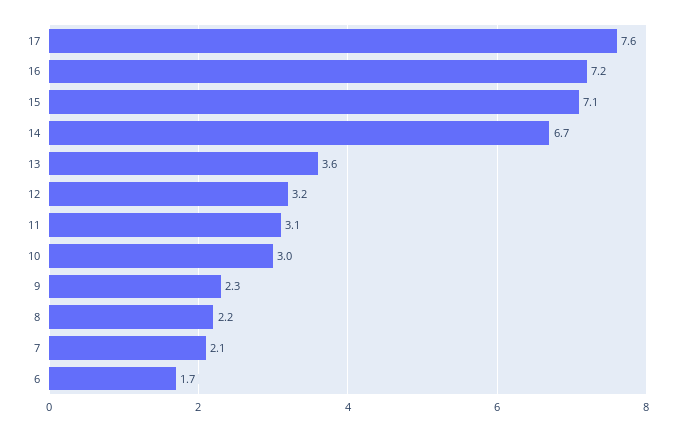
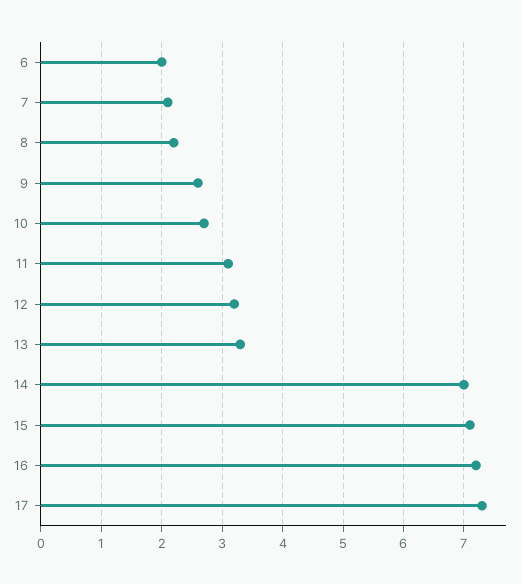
  {
-   "17": 7.6,
+   "17": 7.3,
    "16": 7.2,
    "15": 7.1,
-   "14": 6.7,
+   "14": 7,
-   "13": 3.6,
+   "13": 3.3,
    "12": 3.2,
    "11": 3.1,
-   "10": 3,
+   "10": 2.7,
-   "9": 2.3,
+   "9": 2.6,
    "8": 2.2,
    "7": 2.1,
-   "6": 1.7
+   "6": 2
  }

